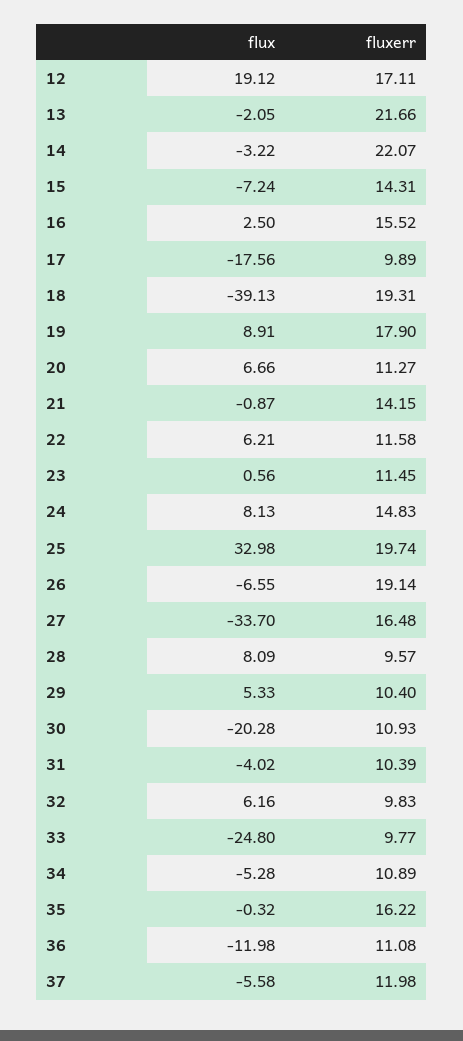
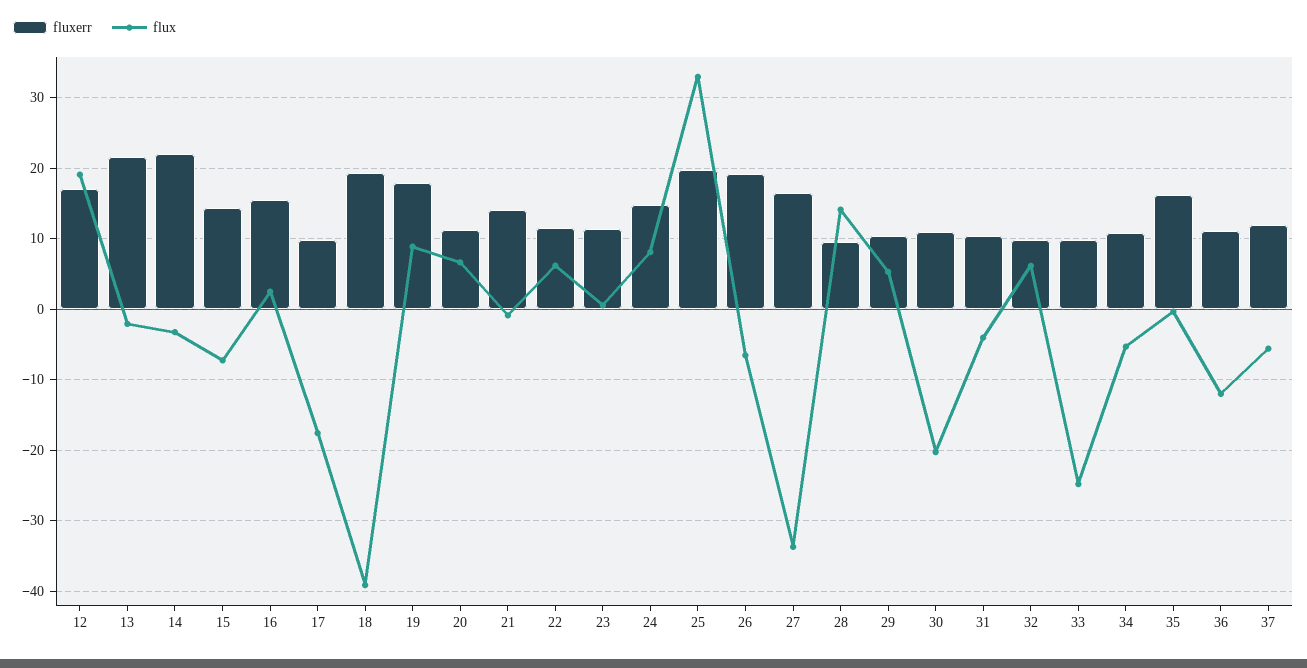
  {
    "flux": {
      "12": 19.12,
      "13": -2.05,
      "14": -3.22,
      "15": -7.24,
      "16": 2.5,
      "17": -17.56,
      "18": -39.13,
      "19": 8.91,
      "20": 6.66,
      "21": -0.87,
      "22": 6.21,
      "23": 0.56,
      "24": 8.13,
      "25": 32.98,
      "26": -6.55,
      "27": -33.7,
-     "28": 8.09,
+     "28": 14,
      "29": 5.33,
      "30": -20.28,
      "31": -4.02,
      "32": 6.16,
      "33": -24.8,
      "34": -5.28,
      "35": -0.32,
      "36": -11.98,
      "37": -5.58
    },
    "fluxerr": {
      "12": 17.11,
      "13": 21.66,
      "14": 22.07,
      "15": 14.31,
      "16": 15.52,
      "17": 9.89,
      "18": 19.31,
      "19": 17.9,
      "20": 11.27,
      "21": 14.15,
      "22": 11.58,
      "23": 11.45,
      "24": 14.83,
      "25": 19.74,
      "26": 19.14,
      "27": 16.48,
      "28": 9.57,
      "29": 10.4,
      "30": 10.93,
      "31": 10.39,
      "32": 9.83,
      "33": 9.77,
      "34": 10.89,
      "35": 16.22,
      "36": 11.08,
      "37": 11.98
    }
  }

